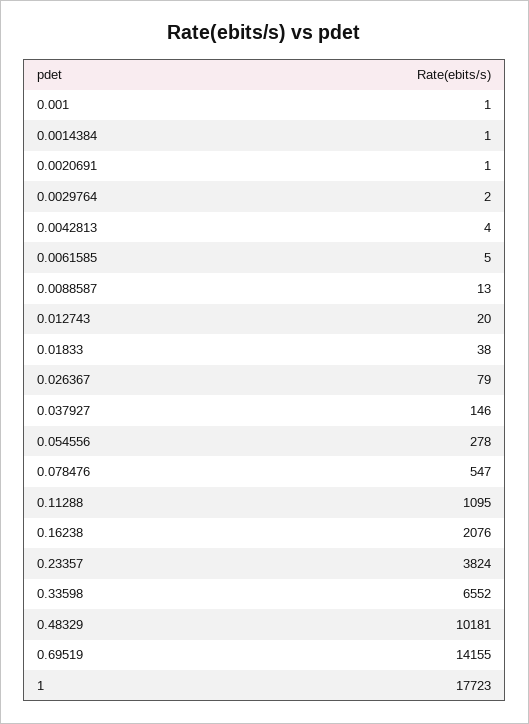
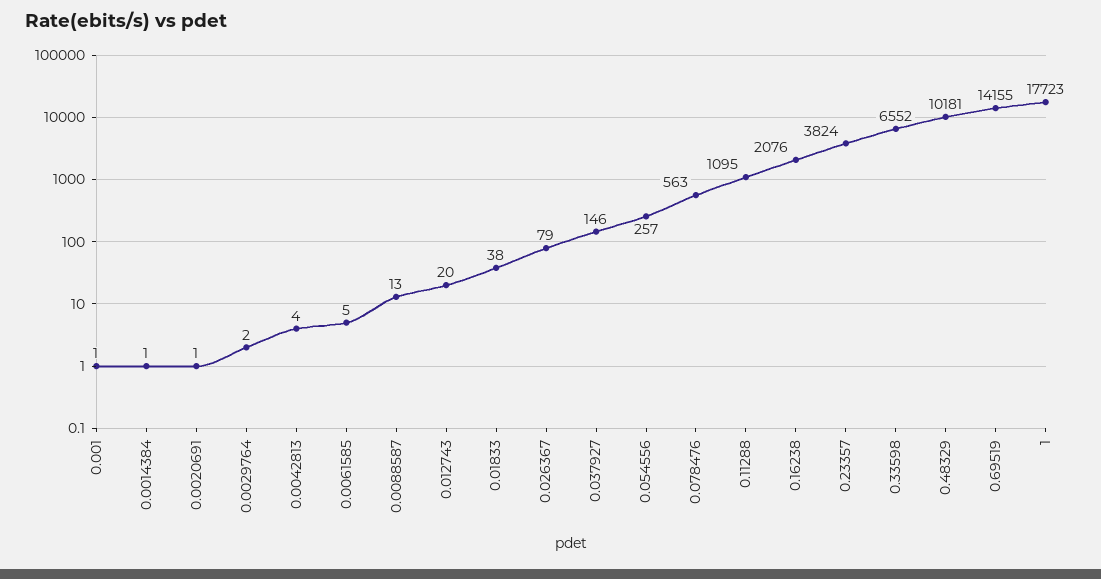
  {
    "0.001": 1,
    "0.0014384": 1,
    "0.0020691": 1,
    "0.0029764": 2,
    "0.0042813": 4,
    "0.0061585": 5,
    "0.0088587": 13,
    "0.012743": 20,
    "0.01833": 38,
    "0.026367": 79,
    "0.037927": 146,
-   "0.054556": 278,
+   "0.054556": 257,
-   "0.078476": 547,
+   "0.078476": 563,
    "0.11288": 1095,
    "0.16238": 2076,
    "0.23357": 3824,
    "0.33598": 6552,
    "0.48329": 10181,
    "0.69519": 14155,
    "1": 17723
  }

